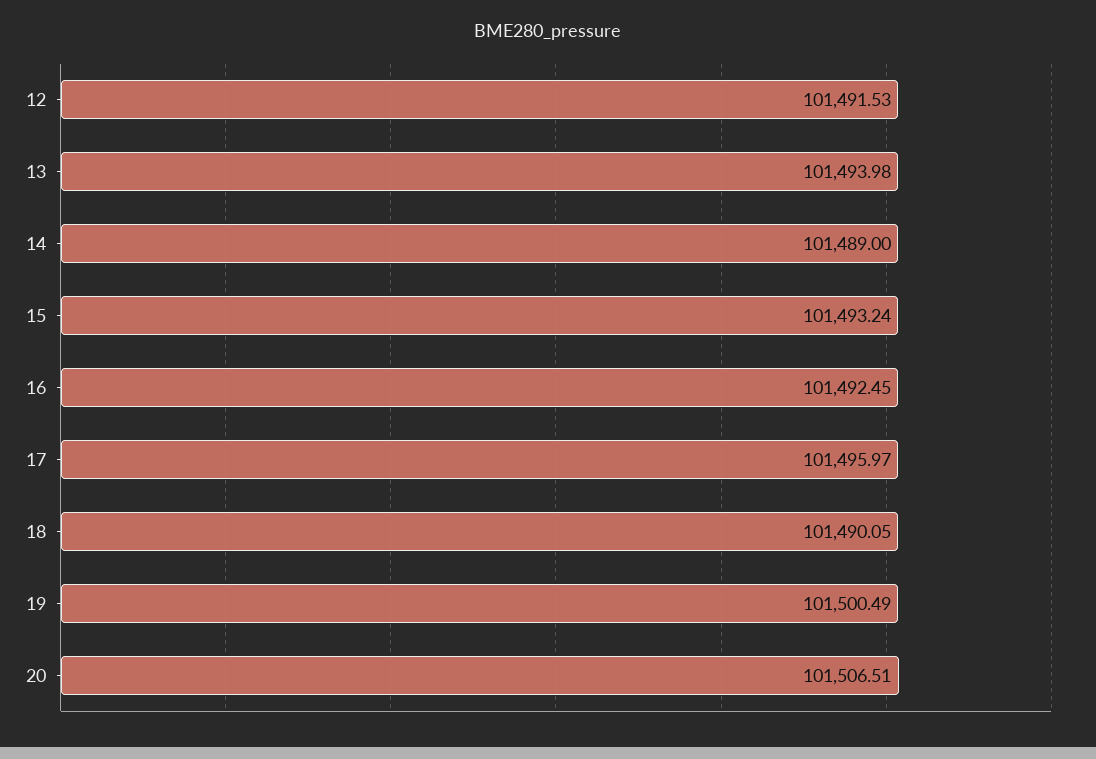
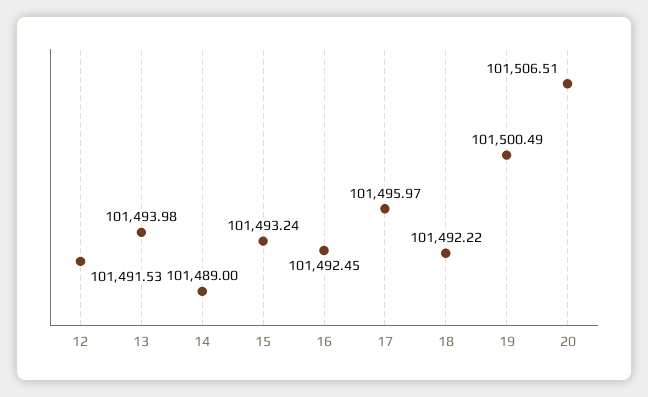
  {
    "12": 101491.53,
    "13": 101493.98,
    "14": 101489,
    "15": 101493.24,
    "16": 101492.45,
    "17": 101495.97,
-   "18": 101490.05,
+   "18": 101492.22,
    "19": 101500.49,
    "20": 101506.51
  }

